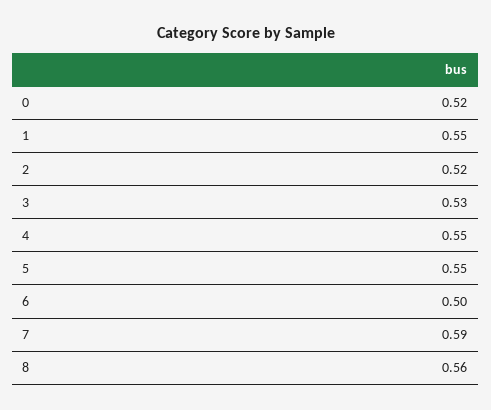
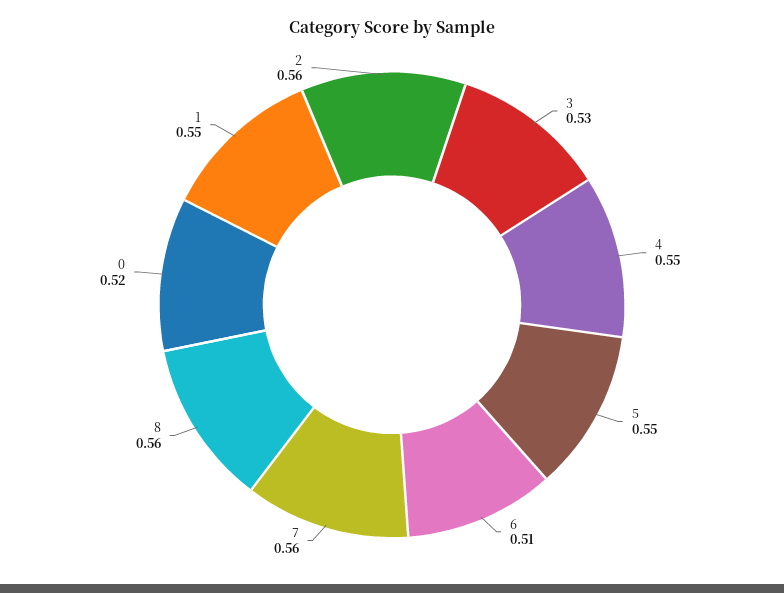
  {
    "0": 0.52,
    "1": 0.55,
-   "2": 0.52,
+   "2": 0.56,
    "3": 0.53,
    "4": 0.55,
    "5": 0.55,
-   "6": 0.5,
+   "6": 0.51,
-   "7": 0.59,
+   "7": 0.56,
    "8": 0.56
  }

